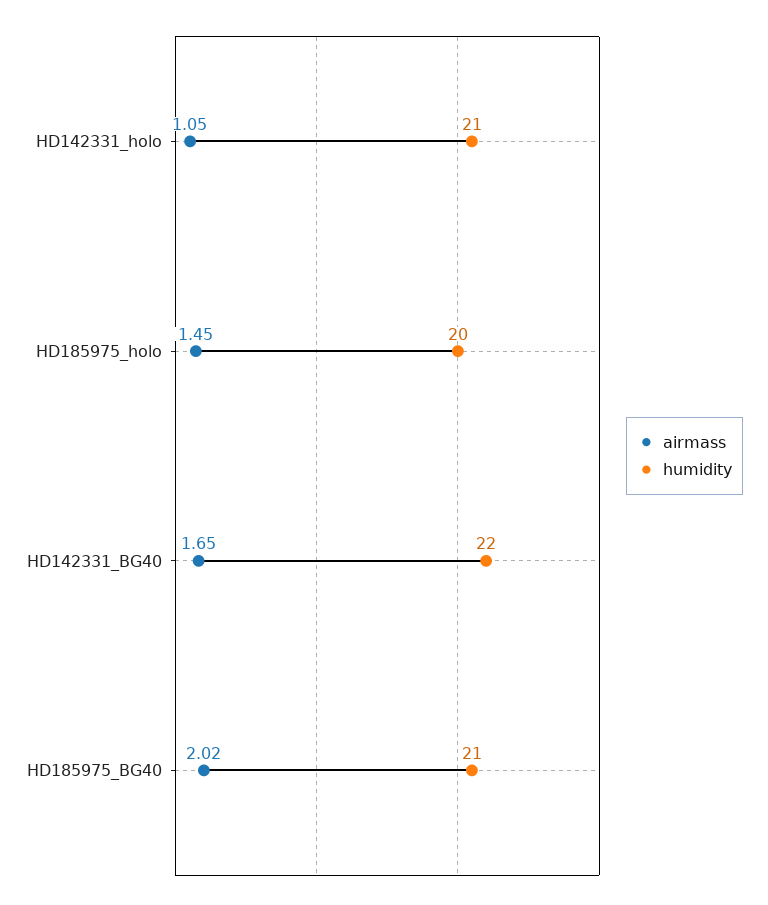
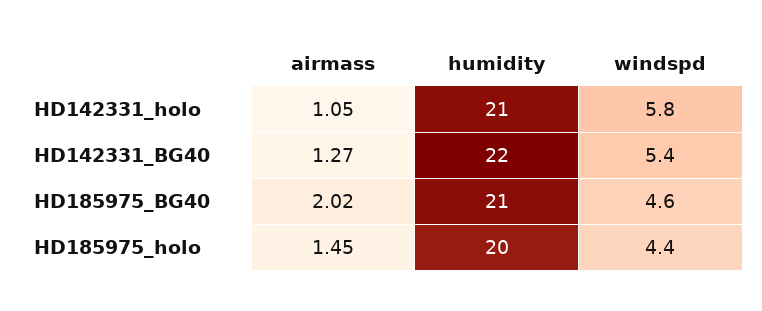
  {
    "airmass": {
      "HD142331_holo": 1.05,
      "HD185975_holo": 1.45,
-     "HD142331_BG40": 1.65,
+     "HD142331_BG40": 1.27,
      "HD185975_BG40": 2.02
    },
    "humidity": {
      "HD142331_holo": 21,
      "HD185975_holo": 20,
      "HD142331_BG40": 22,
      "HD185975_BG40": 21
-   }
+   },
+   "windspd": {
+     "HD142331_holo": 5.8,
+     "HD142331_BG40": 5.4,
+     "HD185975_BG40": 4.6,
+     "HD185975_holo": 4.4
+   }
  }

